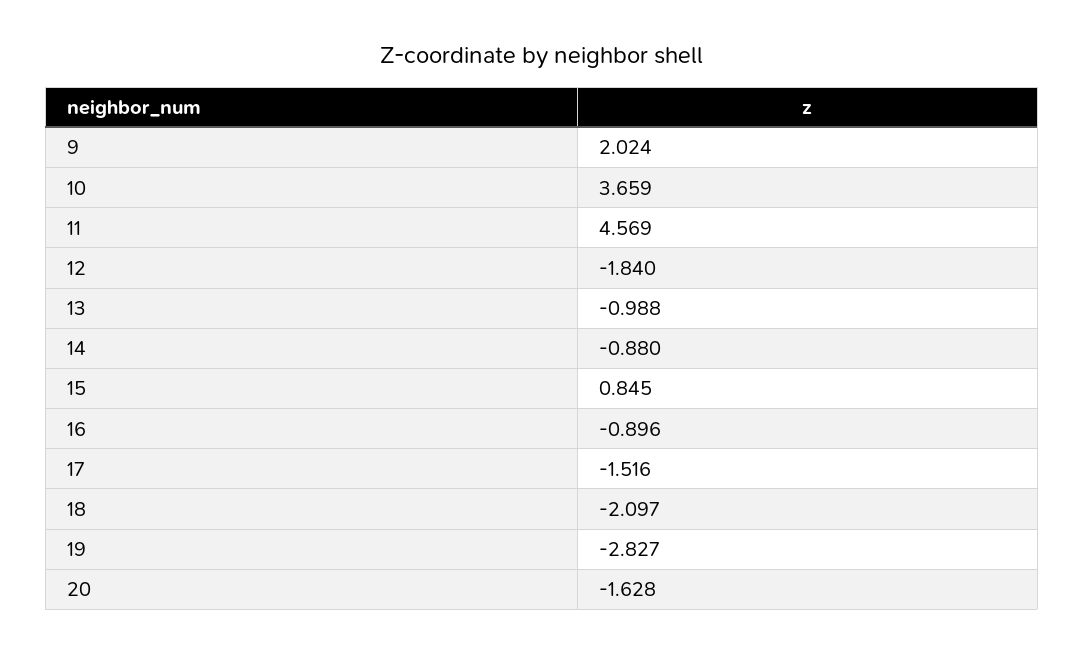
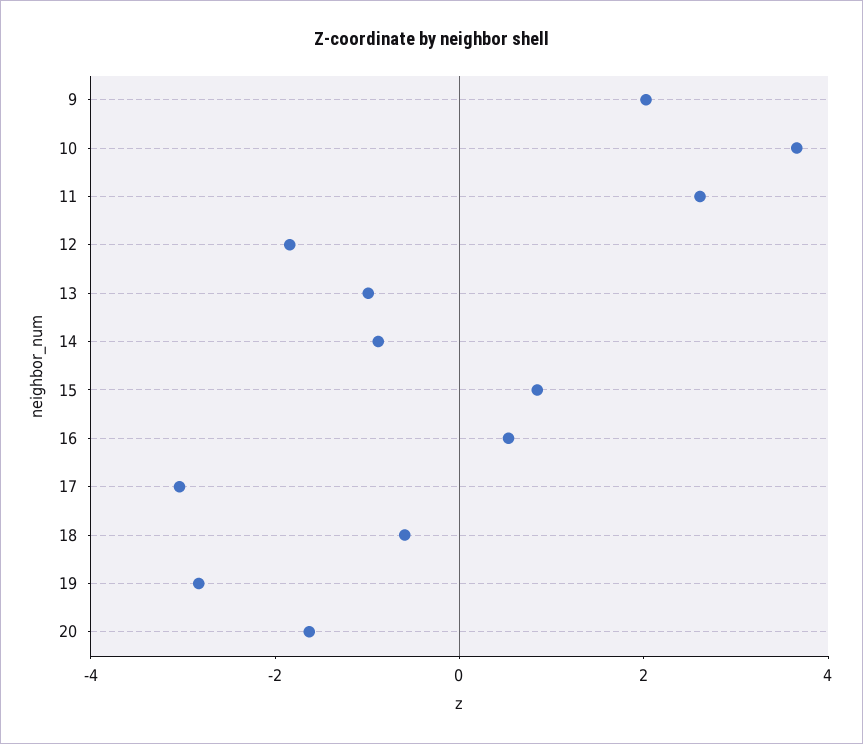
  {
    "9": 2.024,
    "10": 3.659,
-   "11": 4.569,
+   "11": 2.5,
    "12": -1.84,
    "13": -0.988,
    "14": -0.88,
    "15": 0.845,
-   "16": -0.896,
+   "16": 0.5,
-   "17": -1.516,
+   "17": -3,
-   "18": -2.097,
+   "18": -0.5,
    "19": -2.827,
    "20": -1.628
  }

